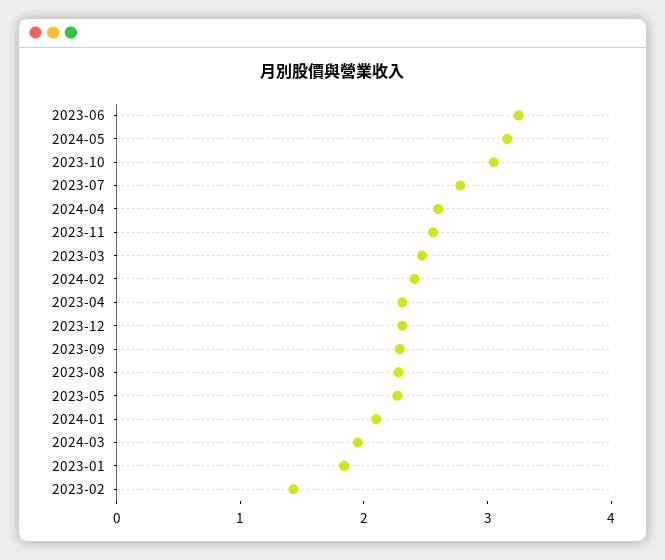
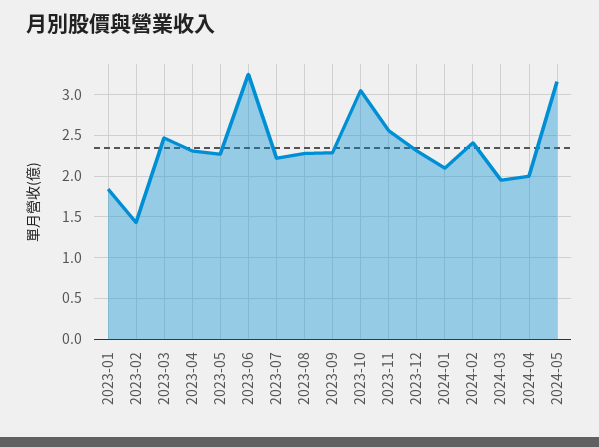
  {
    "2023-06": 3.3,
    "2024-05": 3.2,
    "2023-10": 3.1,
-   "2023-07": 2.8,
+   "2023-07": 2.2,
-   "2024-04": 2.6,
+   "2024-04": 2,
    "2023-11": 2.6,
    "2023-03": 2.5,
    "2024-02": 2.4,
    "2023-04": 2.3,
    "2023-12": 2.3,
    "2023-09": 2.3,
    "2023-08": 2.3,
    "2023-05": 2.3,
    "2024-01": 2.1,
    "2024-03": 2,
    "2023-01": 1.8,
    "2023-02": 1.4
  }

